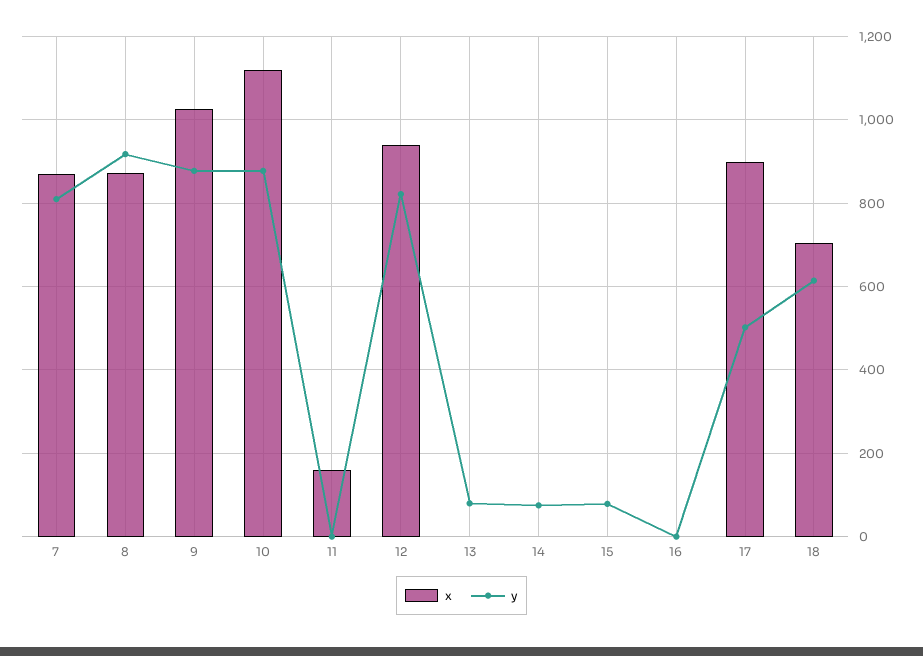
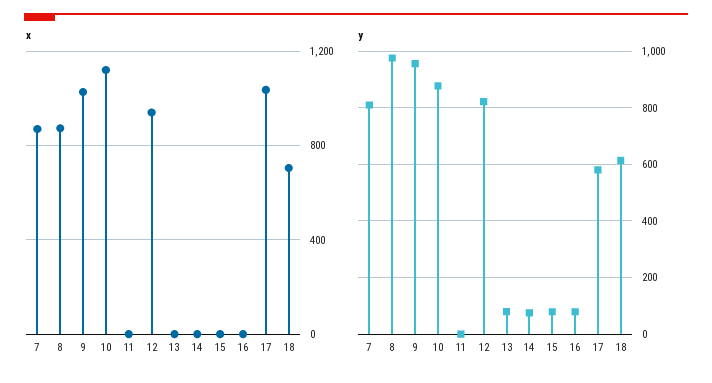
  {
    "x": {
      "7": 880,
      "8": 880,
      "9": 1020,
      "10": 1120,
-     "11": 160,
+     "11": 0,
      "12": 940,
      "13": 0,
      "14": 0,
      "15": 0,
      "16": 0,
-     "17": 900,
+     "17": 1050,
      "18": 700
    },
    "y": {
      "7": 820,
-     "8": 920,
+     "8": 975,
-     "9": 880,
+     "9": 950,
      "10": 880,
      "11": 0,
      "12": 820,
      "13": 80,
      "14": 80,
      "15": 80,
-     "16": 0,
+     "16": 75,
-     "17": 500,
+     "17": 575,
      "18": 620
    }
  }

